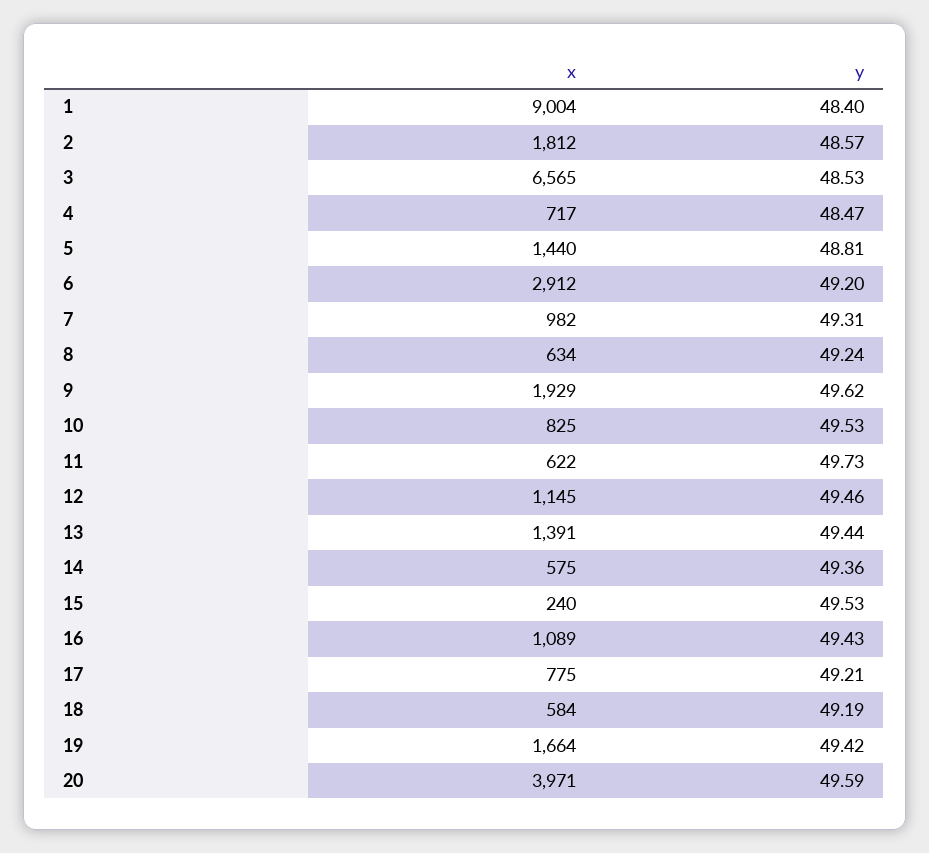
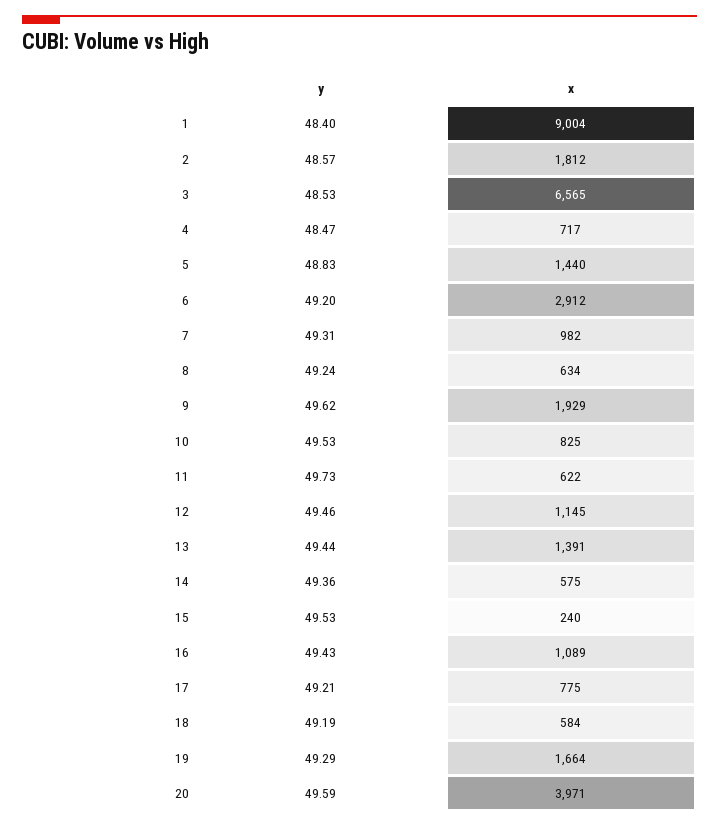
  {
    "x": {
      "1": 9004,
      "2": 1812,
      "3": 6565,
      "4": 717,
      "5": 1440,
      "6": 2912,
      "7": 982,
      "8": 634,
      "9": 1929,
      "10": 825,
      "11": 622,
      "12": 1145,
      "13": 1391,
      "14": 575,
      "15": 240,
      "16": 1089,
      "17": 775,
      "18": 584,
      "19": 1664,
      "20": 3971
    },
    "y": {
      "1": 48.4,
      "2": 48.57,
      "3": 48.53,
      "4": 48.47,
-     "5": 48.81,
+     "5": 48.83,
      "6": 49.2,
      "7": 49.31,
      "8": 49.24,
      "9": 49.62,
      "10": 49.53,
      "11": 49.73,
      "12": 49.46,
      "13": 49.44,
      "14": 49.36,
      "15": 49.53,
      "16": 49.43,
      "17": 49.21,
      "18": 49.19,
-     "19": 49.42,
+     "19": 49.29,
      "20": 49.59
    }
  }

